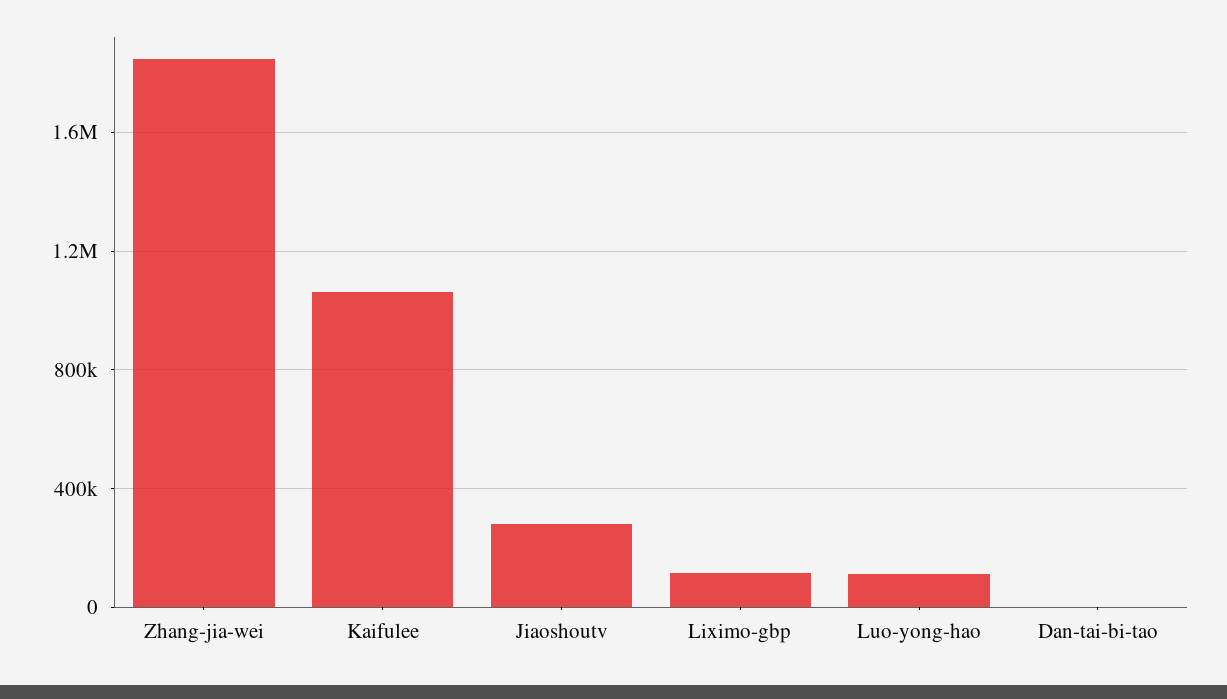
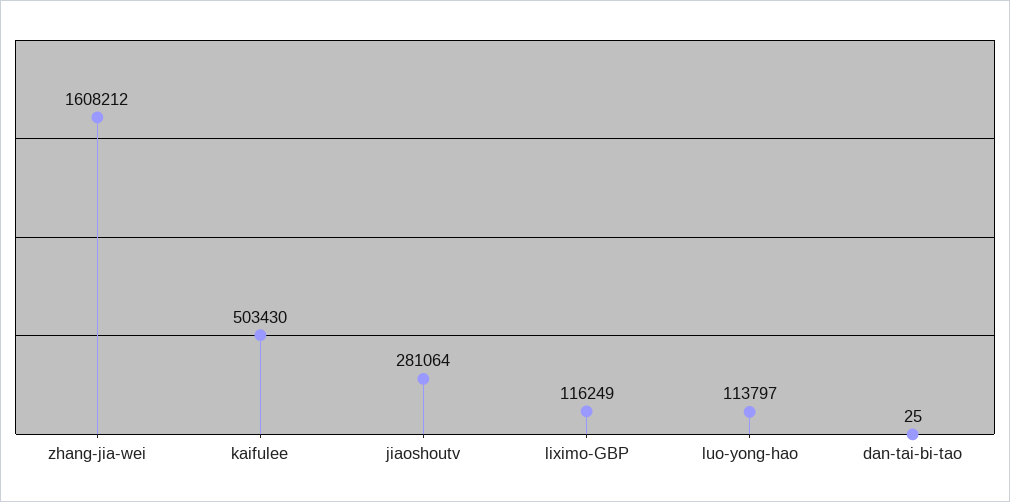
  {
-   "Zhang-jia-wei": 1850000,
+   "Zhang-jia-wei": 1608212,
-   "Kaifulee": 1050000,
+   "Kaifulee": 503430,
    "Jiaoshoutv": 281064,
    "Liximo-gbp": 116249,
    "Luo-yong-hao": 113797,
    "Dan-tai-bi-tao": 25
  }

